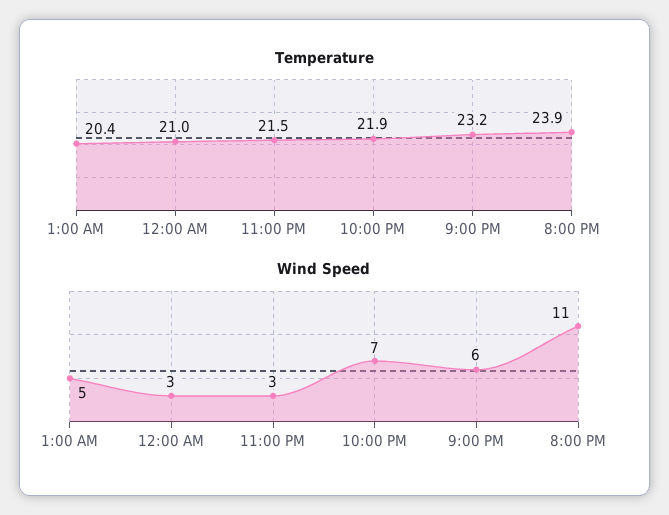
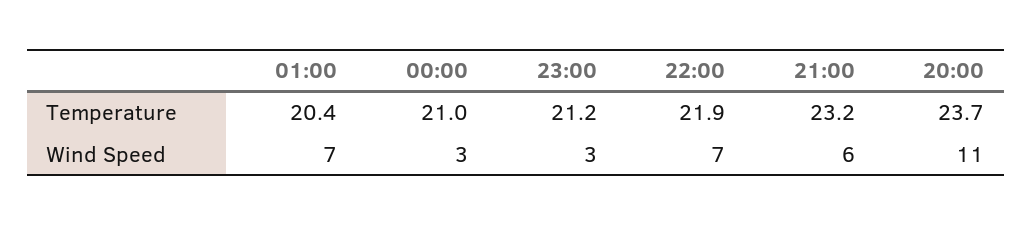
  {
    "Temperature": {
      "1:00 AM": 20.4,
      "12:00 AM": 21,
-     "11:00 PM": 21.5,
+     "11:00 PM": 21.2,
      "10:00 PM": 21.9,
      "9:00 PM": 23.2,
-     "8:00 PM": 23.9
+     "8:00 PM": 23.7
    },
    "Wind Speed": {
-     "1:00 AM": 5,
+     "1:00 AM": 7,
      "12:00 AM": 3,
      "11:00 PM": 3,
      "10:00 PM": 7,
      "9:00 PM": 6,
      "8:00 PM": 11
    }
  }

